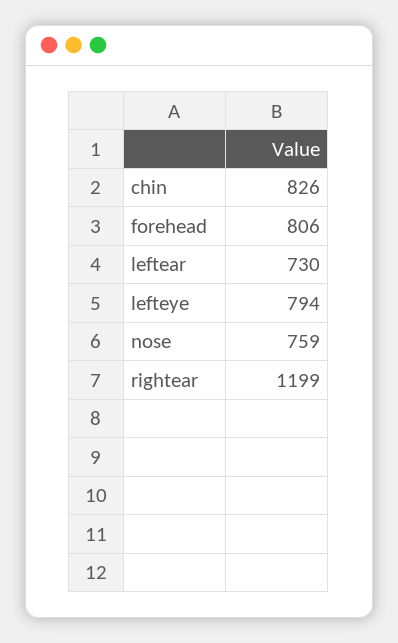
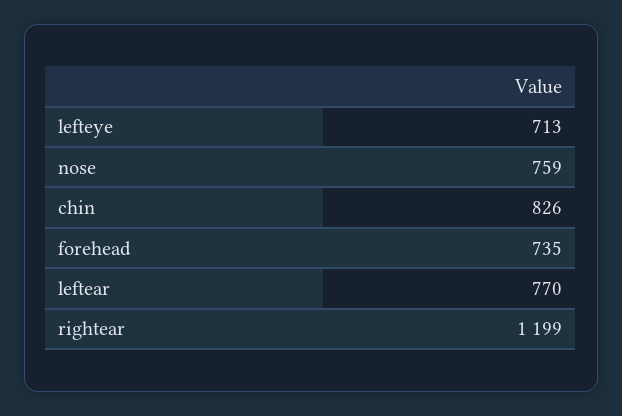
  {
    "chin": 826,
-   "forehead": 806,
+   "forehead": 735,
-   "leftear": 730,
+   "leftear": 770,
-   "lefteye": 794,
+   "lefteye": 713,
    "nose": 759,
    "rightear": 1199
  }

